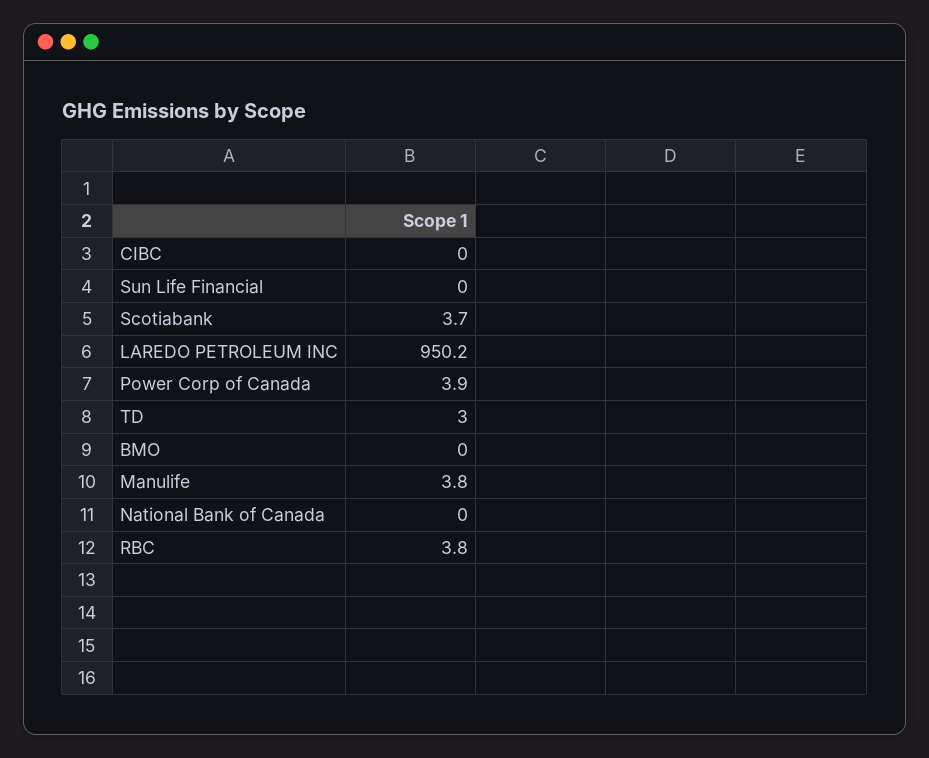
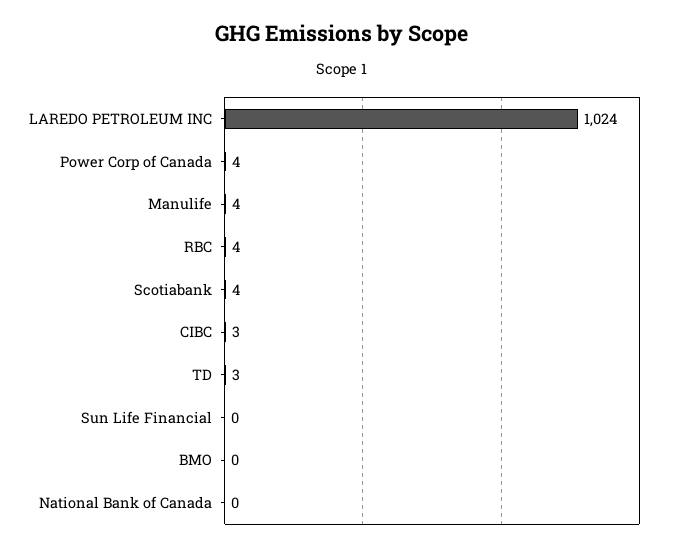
  {
-   "CIBC": 0,
+   "CIBC": 3,
    "Sun Life Financial": 0,
    "Scotiabank": 3.7,
-   "LAREDO PETROLEUM INC": 950.2,
+   "LAREDO PETROLEUM INC": 1024,
    "Power Corp of Canada": 3.9,
    "TD": 3,
    "BMO": 0,
    "Manulife": 3.8,
    "National Bank of Canada": 0,
    "RBC": 3.8
  }

